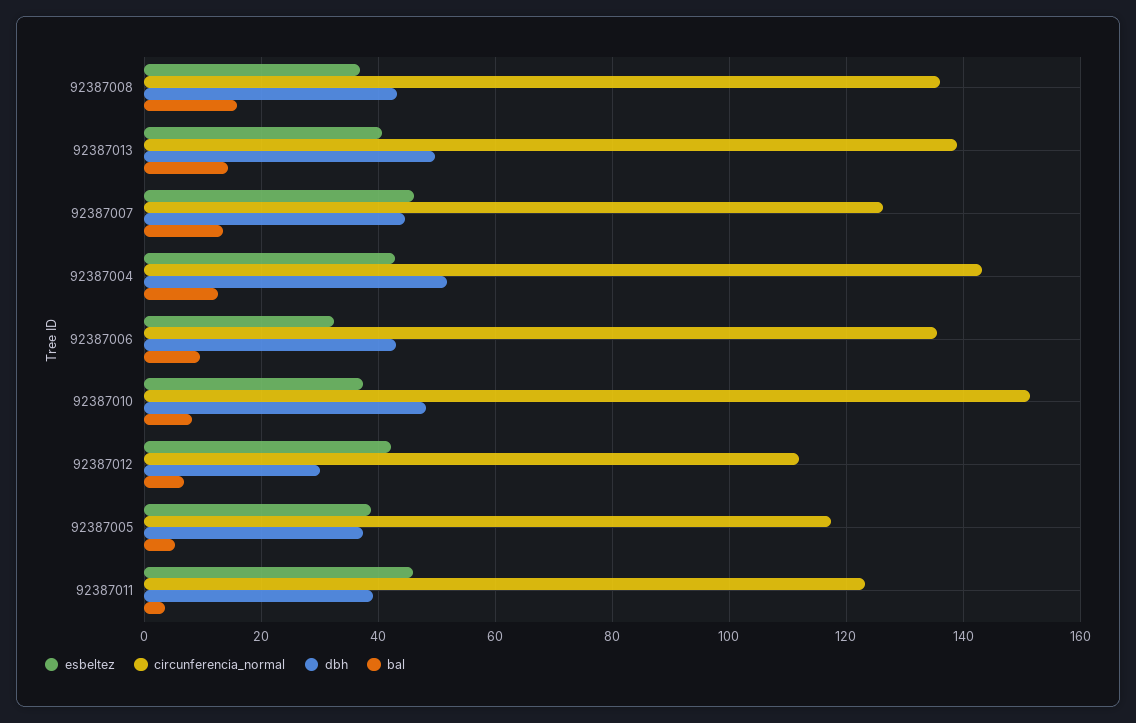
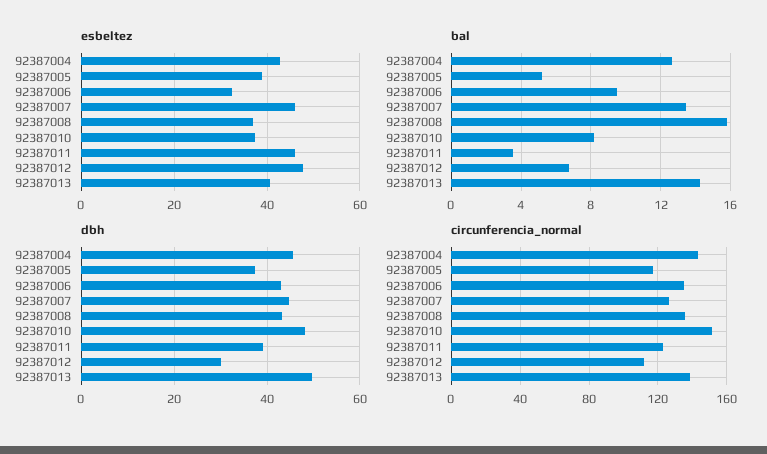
  {
    "esbeltez": {
      "92387008": 36,
      "92387013": 40,
      "92387007": 46,
      "92387004": 42,
      "92387006": 32,
      "92387010": 38,
-     "92387012": 42,
+     "92387012": 48,
      "92387005": 38,
      "92387011": 46
    },
    "circunferencia_normal": {
      "92387008": 136,
      "92387013": 138,
      "92387007": 126,
      "92387004": 144,
      "92387006": 136,
      "92387010": 152,
      "92387012": 112,
      "92387005": 118,
      "92387011": 124
    },
    "dbh": {
      "92387008": 44,
      "92387013": 50,
      "92387007": 44,
-     "92387004": 52,
+     "92387004": 46,
      "92387006": 44,
      "92387010": 48,
      "92387012": 30,
      "92387005": 38,
      "92387011": 40
    },
    "bal": {
      "92387008": 16,
      "92387013": 14.5,
      "92387007": 13.5,
      "92387004": 12.5,
      "92387006": 9.5,
      "92387010": 8,
      "92387012": 7,
      "92387005": 5,
      "92387011": 3.5
    }
  }

